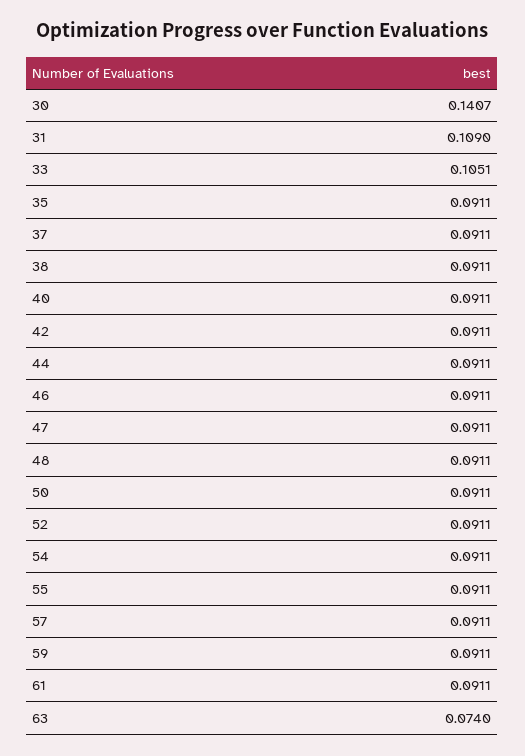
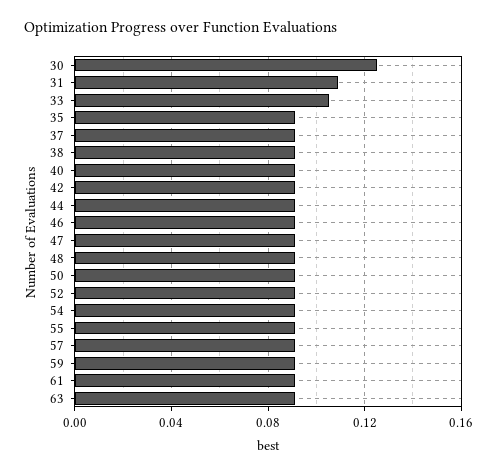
  {
-   "30": 0.1407,
+   "30": 0.125,
    "31": 0.109,
    "33": 0.1051,
    "35": 0.0911,
    "37": 0.0911,
    "38": 0.0911,
    "40": 0.0911,
    "42": 0.0911,
    "44": 0.0911,
    "46": 0.0911,
    "47": 0.0911,
    "48": 0.0911,
    "50": 0.0911,
    "52": 0.0911,
    "54": 0.0911,
    "55": 0.0911,
    "57": 0.0911,
    "59": 0.0911,
    "61": 0.0911,
-   "63": 0.074
+   "63": 0.09
  }

